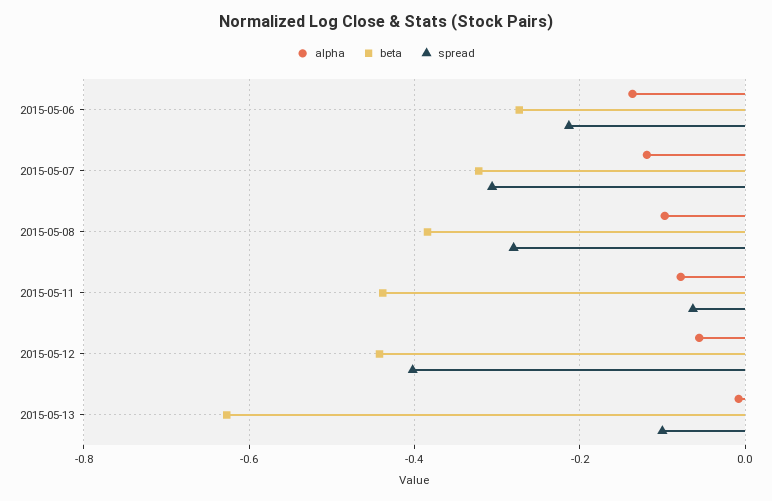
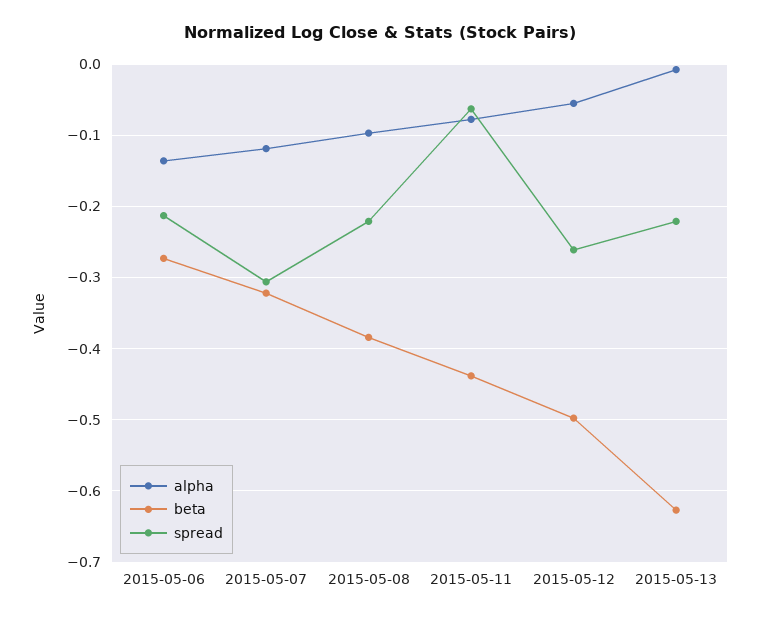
  {
    "alpha": {
      "2015-05-06": -0.14,
      "2015-05-07": -0.12,
      "2015-05-08": -0.1,
      "2015-05-11": -0.08,
      "2015-05-12": -0.06,
      "2015-05-13": -0.01
    },
    "beta": {
      "2015-05-06": -0.27,
      "2015-05-07": -0.32,
      "2015-05-08": -0.38,
      "2015-05-11": -0.44,
-     "2015-05-12": -0.44,
+     "2015-05-12": -0.5,
      "2015-05-13": -0.63
    },
    "spread": {
      "2015-05-06": -0.21,
      "2015-05-07": -0.31,
-     "2015-05-08": -0.28,
+     "2015-05-08": -0.22,
      "2015-05-11": -0.06,
-     "2015-05-12": -0.4,
+     "2015-05-12": -0.26,
-     "2015-05-13": -0.1
+     "2015-05-13": -0.22
    }
  }

